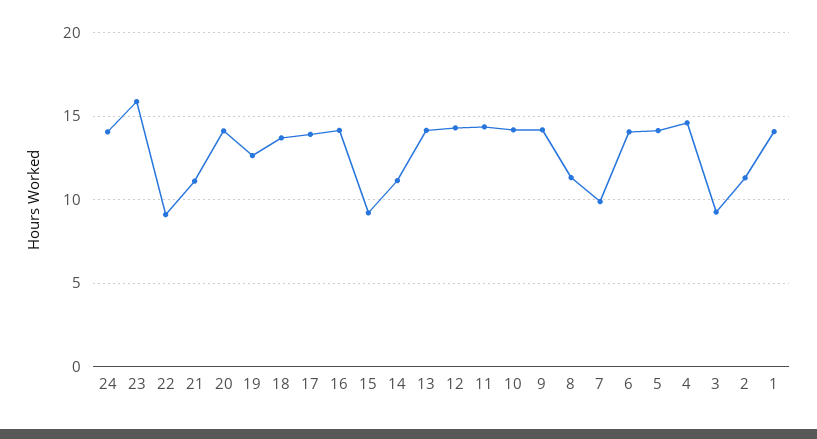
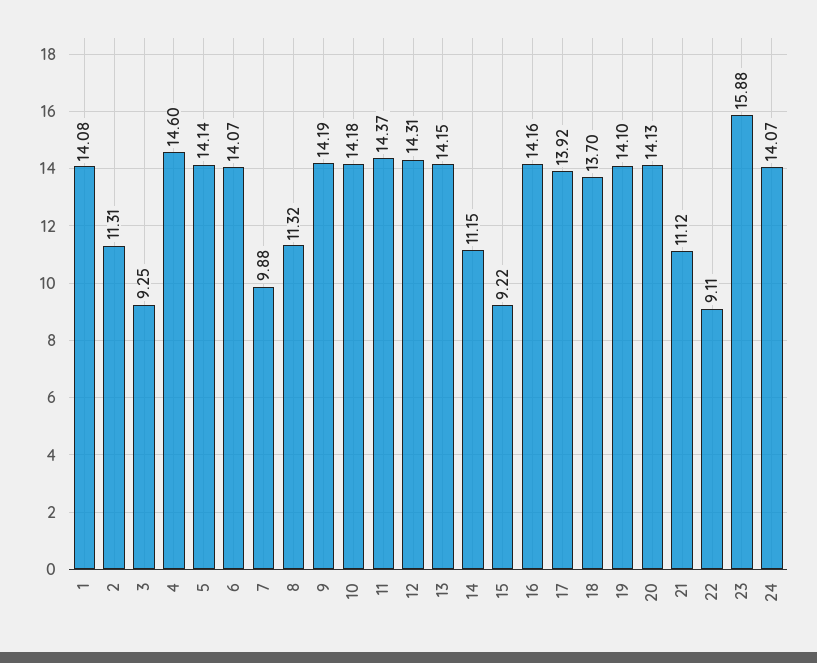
  {
    "24": 14.07,
    "23": 15.88,
    "22": 9.11,
    "21": 11.12,
    "20": 14.13,
-   "19": 12.5,
+   "19": 14.1,
    "18": 13.7,
    "17": 13.92,
    "16": 14.16,
    "15": 9.22,
    "14": 11.15,
    "13": 14.15,
    "12": 14.31,
    "11": 14.37,
    "10": 14.18,
    "9": 14.19,
    "8": 11.32,
    "7": 9.88,
    "6": 14.07,
    "5": 14.14,
    "4": 14.6,
    "3": 9.25,
    "2": 11.31,
    "1": 14.08
  }

